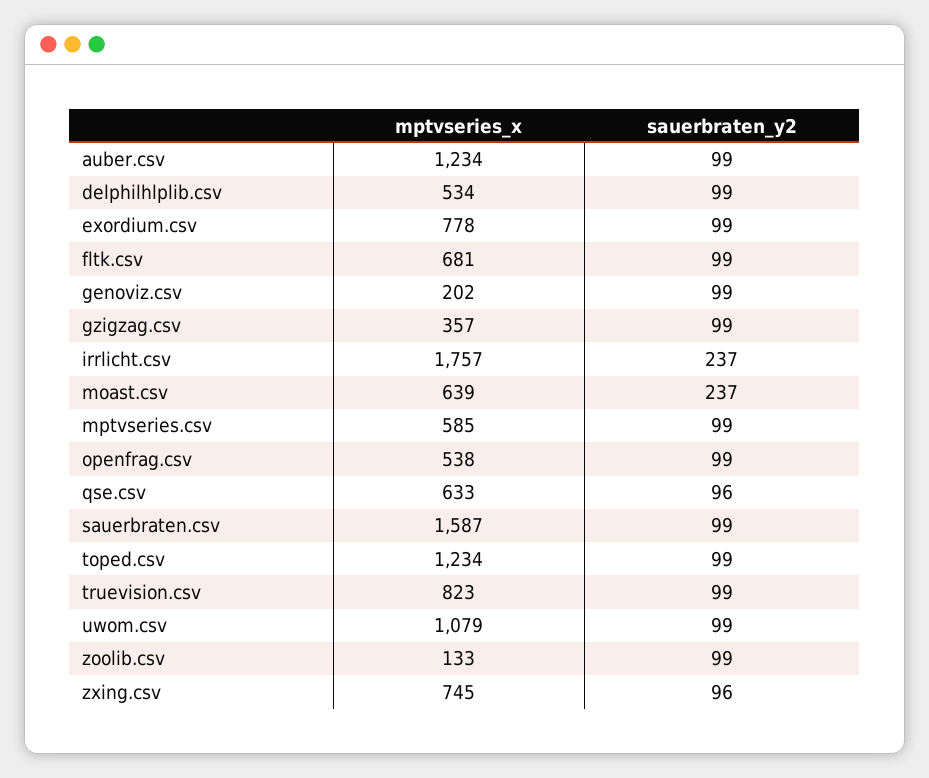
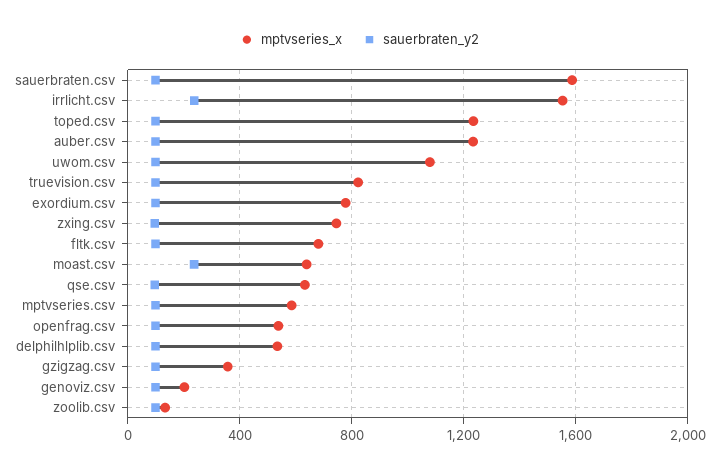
  {
    "mptvseries_x": {
      "auber.csv": 1234,
      "delphilhlplib.csv": 534,
      "exordium.csv": 778,
      "fltk.csv": 681,
      "genoviz.csv": 202,
      "gzigzag.csv": 357,
-     "irrlicht.csv": 1757,
+     "irrlicht.csv": 1550,
      "moast.csv": 639,
      "mptvseries.csv": 585,
      "openfrag.csv": 538,
      "qse.csv": 633,
      "sauerbraten.csv": 1587,
      "toped.csv": 1234,
      "truevision.csv": 823,
      "uwom.csv": 1079,
      "zoolib.csv": 133,
      "zxing.csv": 745
    },
    "sauerbraten_y2": {
      "auber.csv": 99,
      "delphilhlplib.csv": 99,
      "exordium.csv": 99,
      "fltk.csv": 99,
      "genoviz.csv": 99,
      "gzigzag.csv": 99,
      "irrlicht.csv": 237,
      "moast.csv": 237,
      "mptvseries.csv": 99,
      "openfrag.csv": 99,
      "qse.csv": 96,
      "sauerbraten.csv": 99,
      "toped.csv": 99,
      "truevision.csv": 99,
      "uwom.csv": 99,
      "zoolib.csv": 99,
      "zxing.csv": 96
    }
  }

